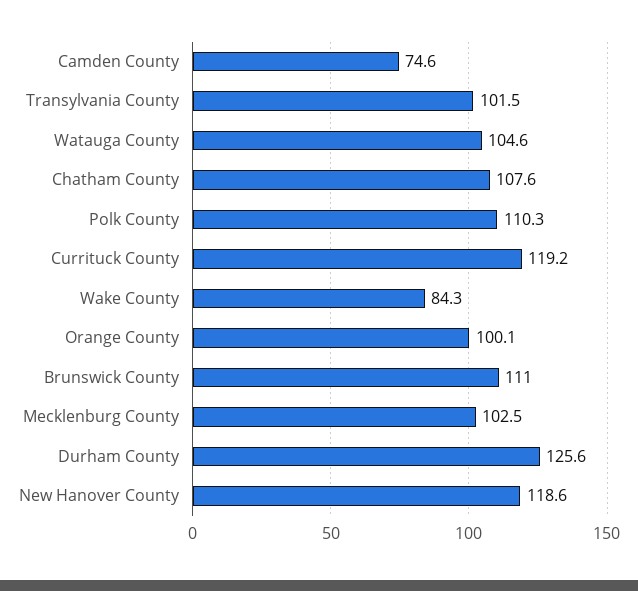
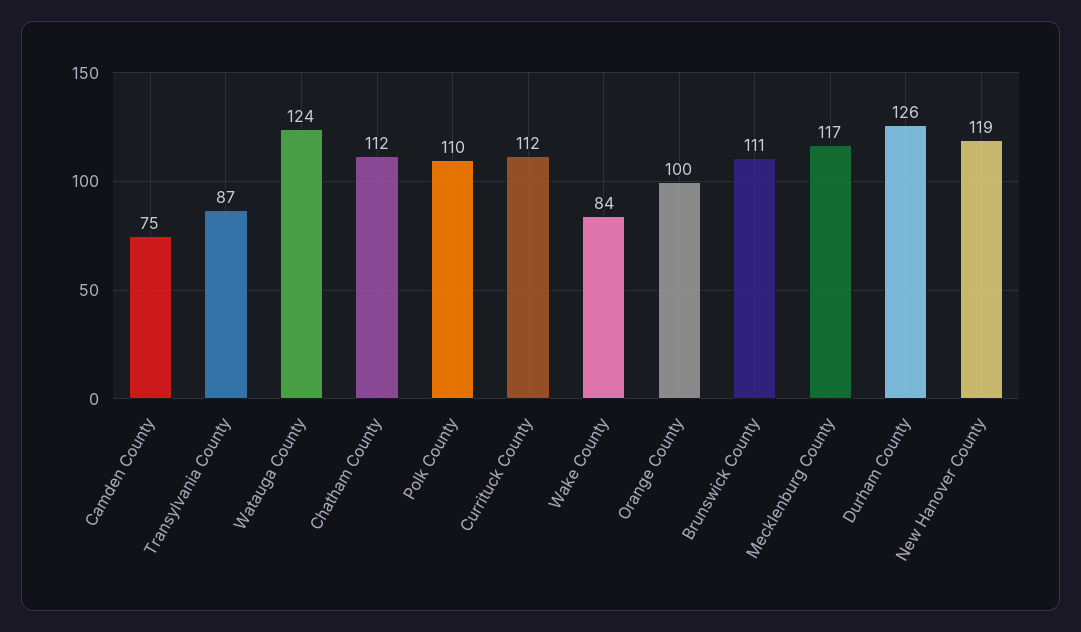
  {
    "Camden County": 74.6,
-   "Transylvania County": 101.5,
+   "Transylvania County": 87,
-   "Watauga County": 104.6,
+   "Watauga County": 124,
-   "Chatham County": 107.6,
+   "Chatham County": 112,
    "Polk County": 110.3,
-   "Currituck County": 119.2,
+   "Currituck County": 112,
    "Wake County": 84.3,
    "Orange County": 100.1,
    "Brunswick County": 111,
-   "Mecklenburg County": 102.5,
+   "Mecklenburg County": 117,
    "Durham County": 125.6,
    "New Hanover County": 118.6
  }

